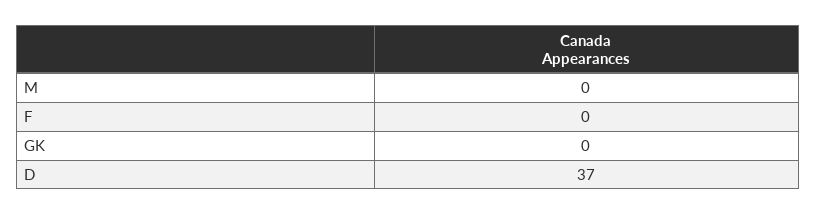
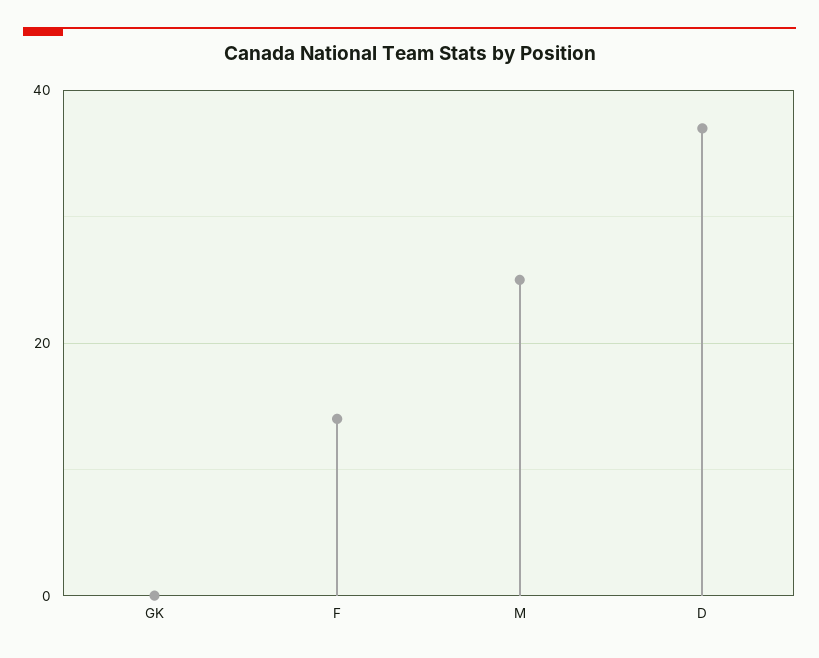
  {
-   "M": 0,
+   "M": 25,
-   "F": 0,
+   "F": 15,
    "GK": 0,
    "D": 37
  }

